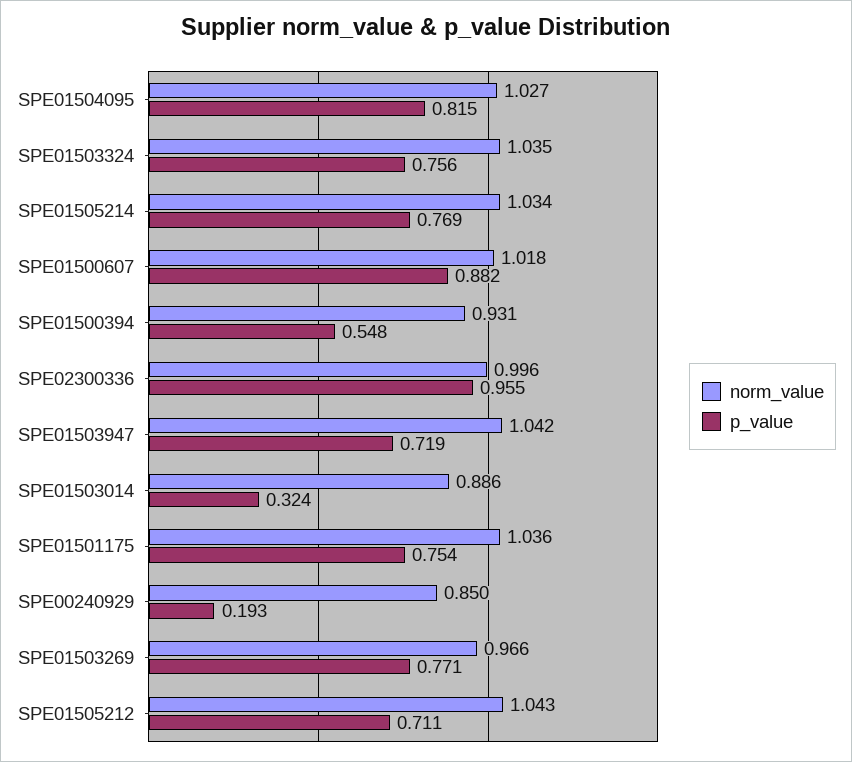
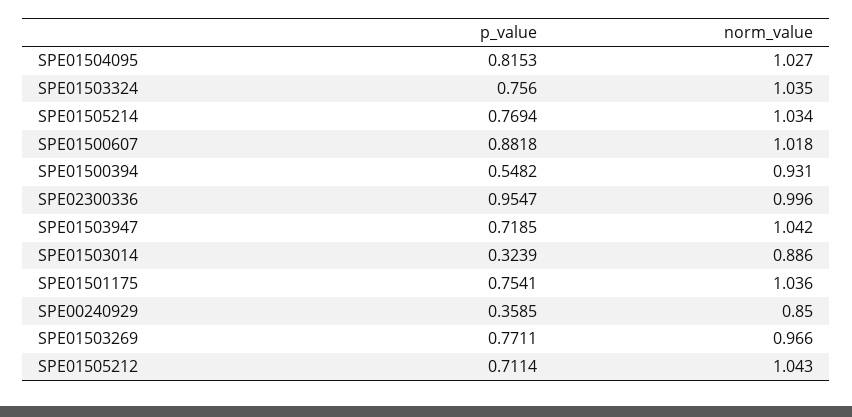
  {
    "norm_value": {
      "SPE01504095": 1.027,
      "SPE01503324": 1.035,
      "SPE01505214": 1.034,
      "SPE01500607": 1.018,
      "SPE01500394": 0.931,
      "SPE02300336": 0.996,
      "SPE01503947": 1.042,
      "SPE01503014": 0.886,
      "SPE01501175": 1.036,
      "SPE00240929": 0.85,
      "SPE01503269": 0.966,
      "SPE01505212": 1.043
    },
    "p_value": {
      "SPE01504095": 0.8153,
      "SPE01503324": 0.756,
      "SPE01505214": 0.7694,
      "SPE01500607": 0.8818,
      "SPE01500394": 0.5482,
      "SPE02300336": 0.9547,
      "SPE01503947": 0.7185,
      "SPE01503014": 0.3239,
      "SPE01501175": 0.7541,
-     "SPE00240929": 0.193,
+     "SPE00240929": 0.3585,
      "SPE01503269": 0.7711,
      "SPE01505212": 0.7114
    }
  }

